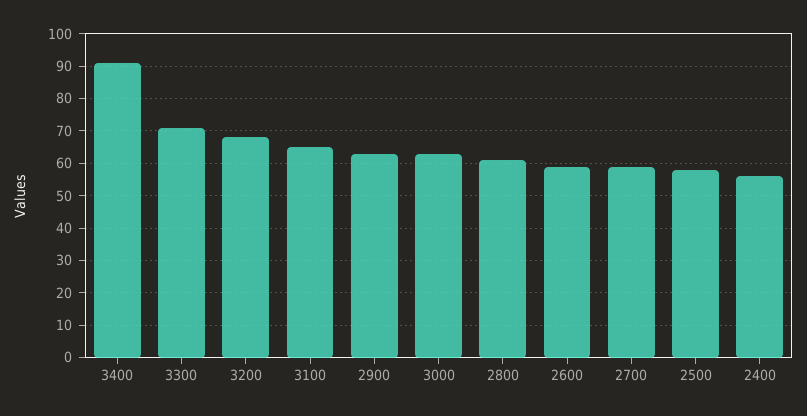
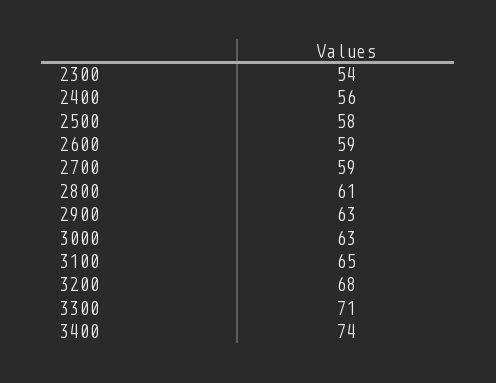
  {
-   "3400": 90,
+   "3400": 74,
    "3300": 71,
    "3200": 68,
    "3100": 65,
    "2900": 63,
    "3000": 63,
    "2800": 61,
    "2600": 59,
    "2700": 59,
    "2500": 58,
-   "2400": 56
+   "2400": 56,
+   "2300": 54
  }

